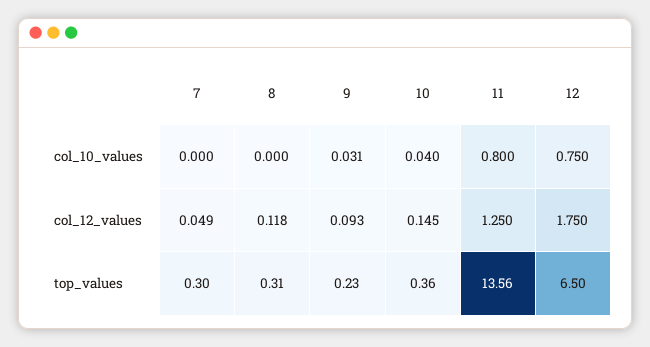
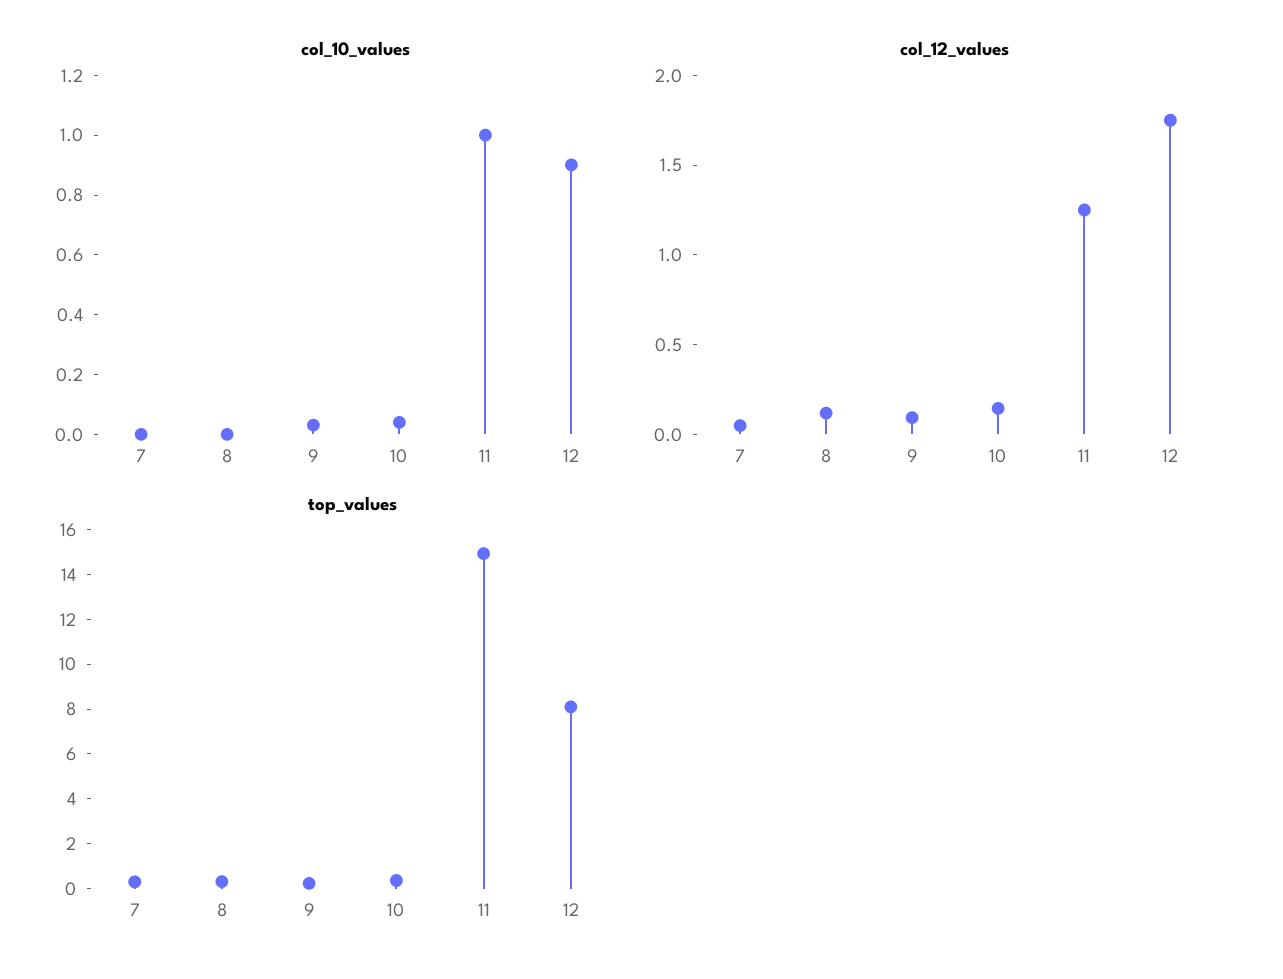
  {
    "col_10_values": {
      "7": 0,
      "8": 0,
      "9": 0.031,
      "10": 0.04,
-     "11": 0.8,
+     "11": 1,
-     "12": 0.75
+     "12": 0.9
    },
    "col_12_values": {
      "7": 0.049,
      "8": 0.118,
      "9": 0.093,
      "10": 0.145,
      "11": 1.25,
      "12": 1.75
    },
    "top_values": {
      "7": 0.3,
      "8": 0.31,
      "9": 0.23,
      "10": 0.36,
-     "11": 13.56,
+     "11": 15,
-     "12": 6.5
+     "12": 8
    }
  }

